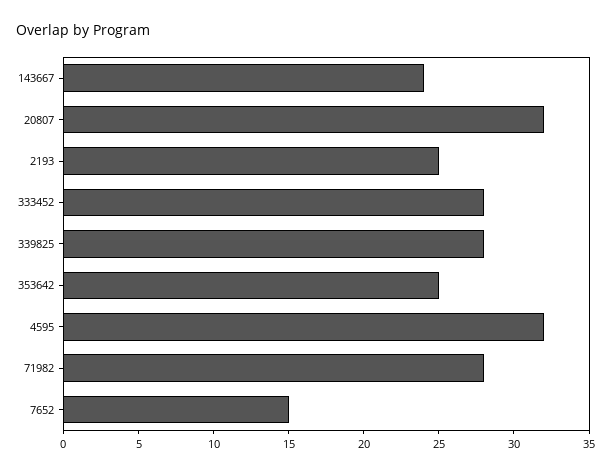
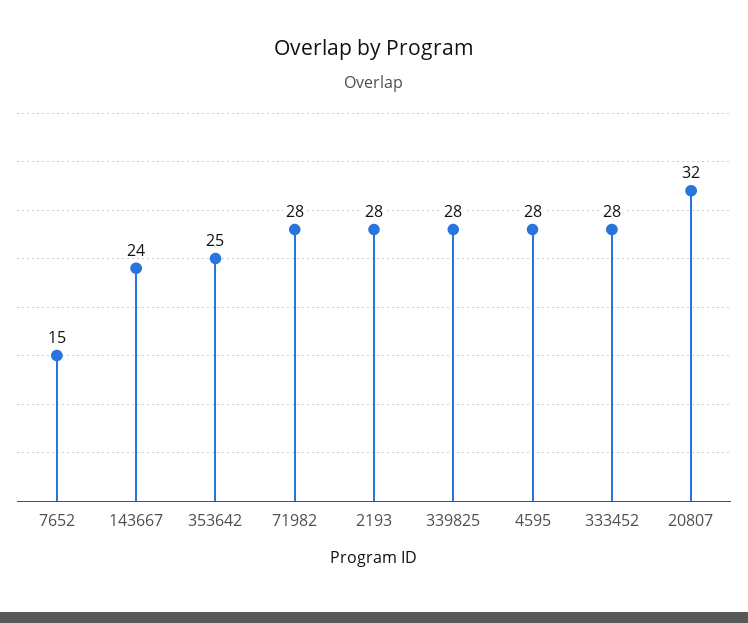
  {
    "143667": 24,
    "20807": 32,
-   "2193": 25,
+   "2193": 28,
    "333452": 28,
    "339825": 28,
    "353642": 25,
-   "4595": 32,
+   "4595": 28,
    "71982": 28,
    "7652": 15
  }

